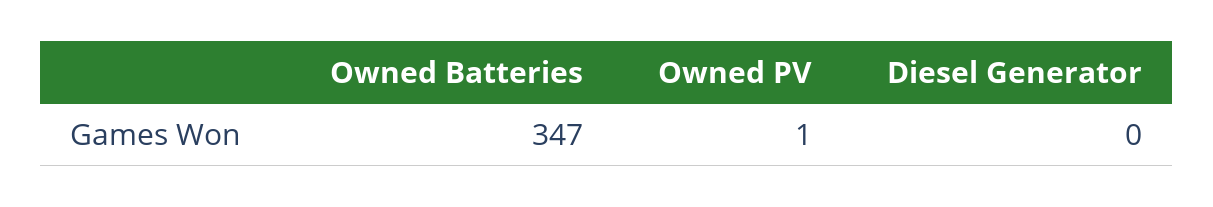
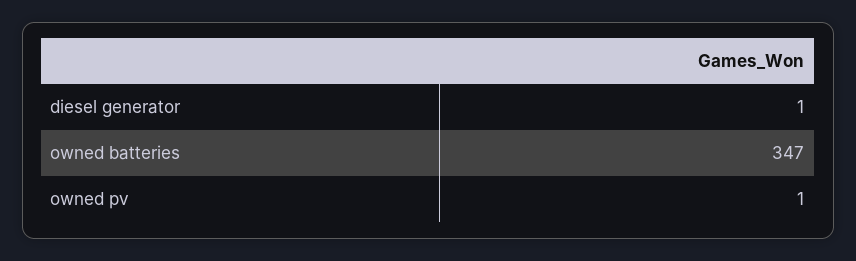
  {
    "Owned Batteries": 347,
    "Owned PV": 1,
-   "Diesel Generator": 0
+   "Diesel Generator": 1
  }

